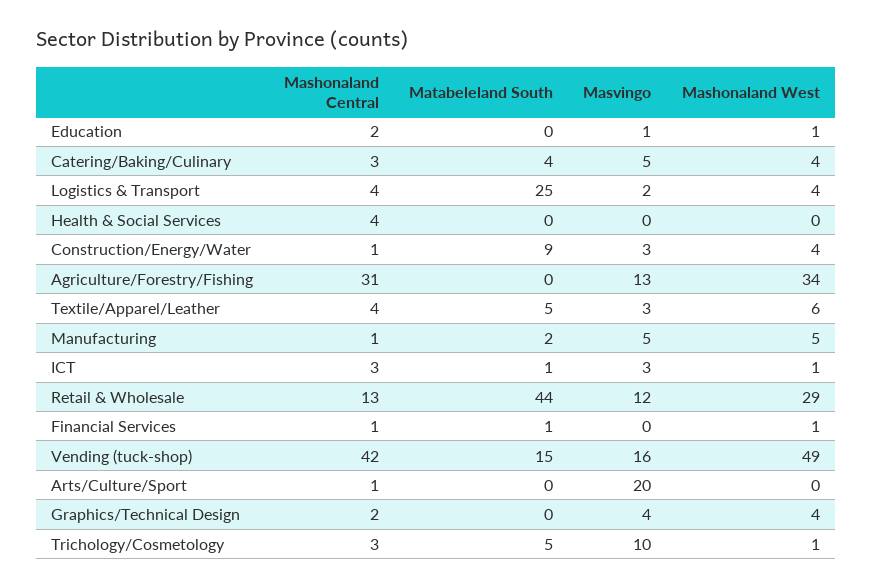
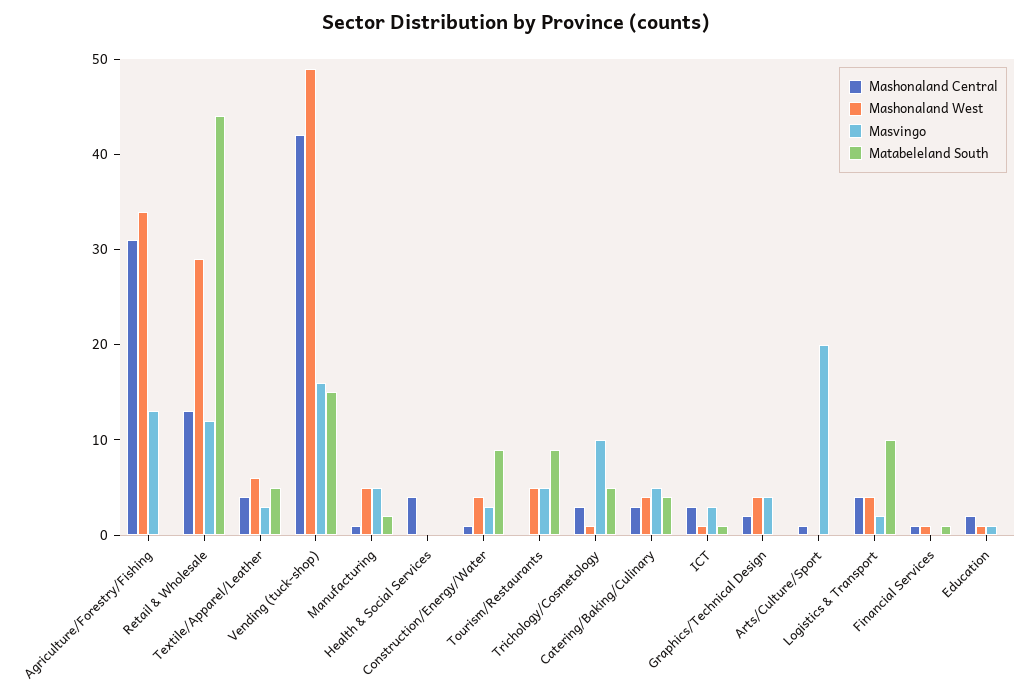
  {
    "Mashonaland Central": {
      "Education": 2,
      "Catering/Baking/Culinary": 3,
      "Logistics & Transport": 4,
      "Health & Social Services": 4,
      "Construction/Energy/Water": 1,
      "Agriculture/Forestry/Fishing": 31,
      "Textile/Apparel/Leather": 4,
      "Manufacturing": 1,
      "ICT": 3,
      "Retail & Wholesale": 13,
      "Financial Services": 1,
      "Vending (tuck-shop)": 42,
      "Arts/Culture/Sport": 1,
      "Graphics/Technical Design": 2,
-     "Trichology/Cosmetology": 3
+     "Trichology/Cosmetology": 3,
+     "Tourism/Restaurants": 0
    },
    "Matabeleland South": {
      "Education": 0,
      "Catering/Baking/Culinary": 4,
-     "Logistics & Transport": 25,
+     "Logistics & Transport": 10,
      "Health & Social Services": 0,
      "Construction/Energy/Water": 9,
      "Agriculture/Forestry/Fishing": 0,
      "Textile/Apparel/Leather": 5,
      "Manufacturing": 2,
      "ICT": 1,
      "Retail & Wholesale": 44,
      "Financial Services": 1,
      "Vending (tuck-shop)": 15,
      "Arts/Culture/Sport": 0,
      "Graphics/Technical Design": 0,
-     "Trichology/Cosmetology": 5
+     "Trichology/Cosmetology": 5,
+     "Tourism/Restaurants": 9
    },
    "Masvingo": {
      "Education": 1,
      "Catering/Baking/Culinary": 5,
      "Logistics & Transport": 2,
      "Health & Social Services": 0,
      "Construction/Energy/Water": 3,
      "Agriculture/Forestry/Fishing": 13,
      "Textile/Apparel/Leather": 3,
      "Manufacturing": 5,
      "ICT": 3,
      "Retail & Wholesale": 12,
      "Financial Services": 0,
      "Vending (tuck-shop)": 16,
      "Arts/Culture/Sport": 20,
      "Graphics/Technical Design": 4,
-     "Trichology/Cosmetology": 10
+     "Trichology/Cosmetology": 10,
+     "Tourism/Restaurants": 5
    },
    "Mashonaland West": {
      "Education": 1,
      "Catering/Baking/Culinary": 4,
      "Logistics & Transport": 4,
      "Health & Social Services": 0,
      "Construction/Energy/Water": 4,
      "Agriculture/Forestry/Fishing": 34,
      "Textile/Apparel/Leather": 6,
      "Manufacturing": 5,
      "ICT": 1,
      "Retail & Wholesale": 29,
      "Financial Services": 1,
      "Vending (tuck-shop)": 49,
      "Arts/Culture/Sport": 0,
      "Graphics/Technical Design": 4,
-     "Trichology/Cosmetology": 1
+     "Trichology/Cosmetology": 1,
+     "Tourism/Restaurants": 5
    }
  }

